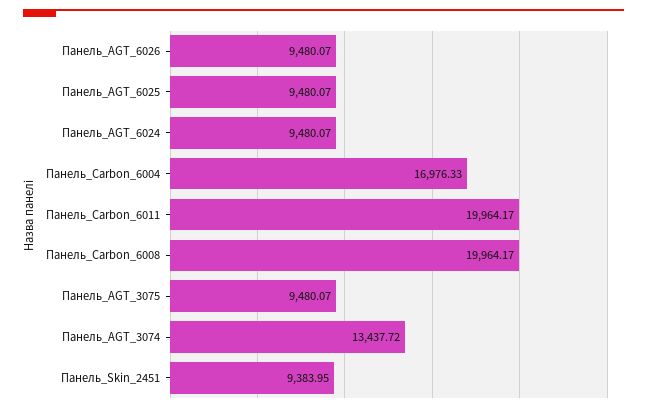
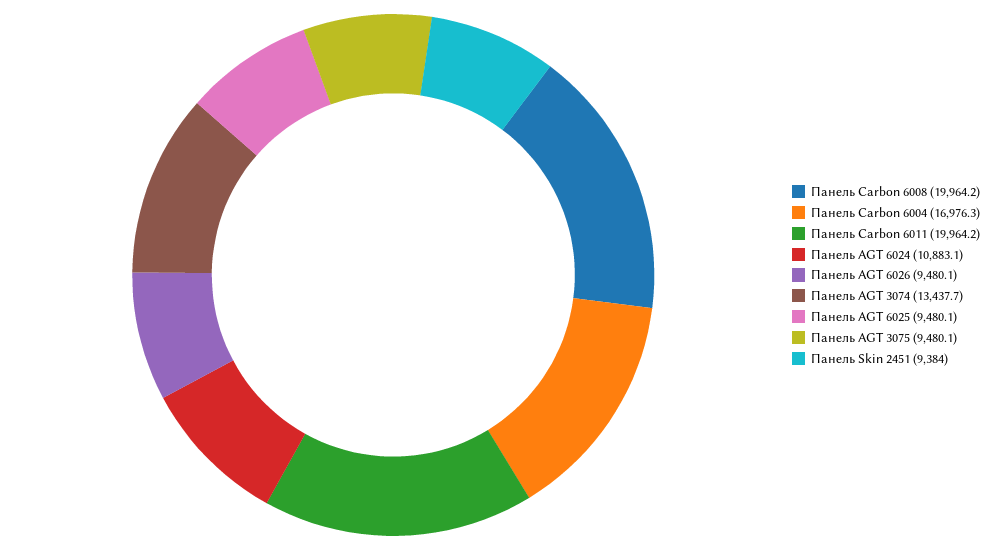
  {
    "Панель_AGT_6026": 9480.07,
    "Панель_AGT_6025": 9480.07,
-   "Панель_AGT_6024": 9480.07,
+   "Панель_AGT_6024": 10883.1,
    "Панель_Carbon_6004": 16976.33,
    "Панель_Carbon_6011": 19964.17,
    "Панель_Carbon_6008": 19964.17,
    "Панель_AGT_3075": 9480.07,
    "Панель_AGT_3074": 13437.72,
    "Панель_Skin_2451": 9383.95
  }

